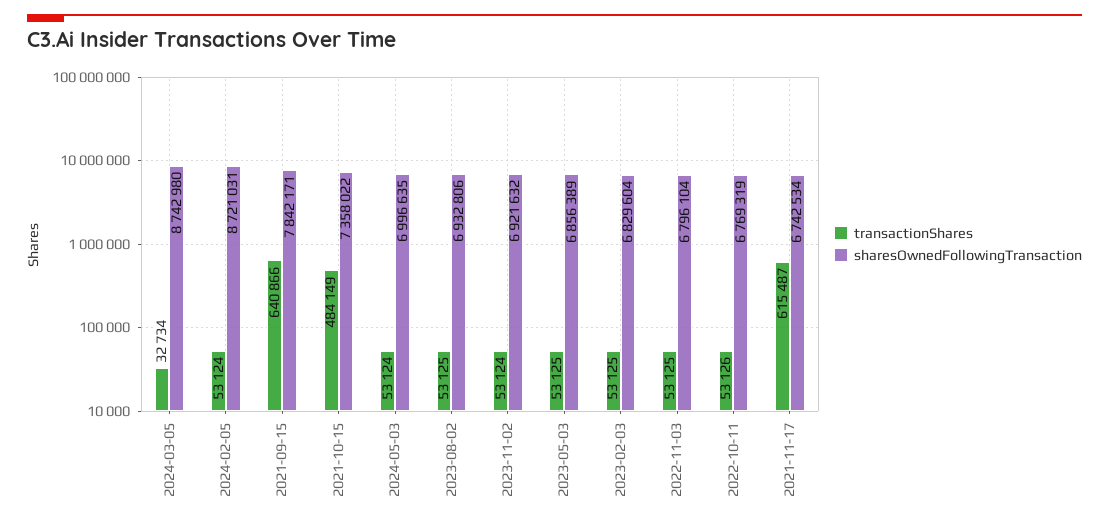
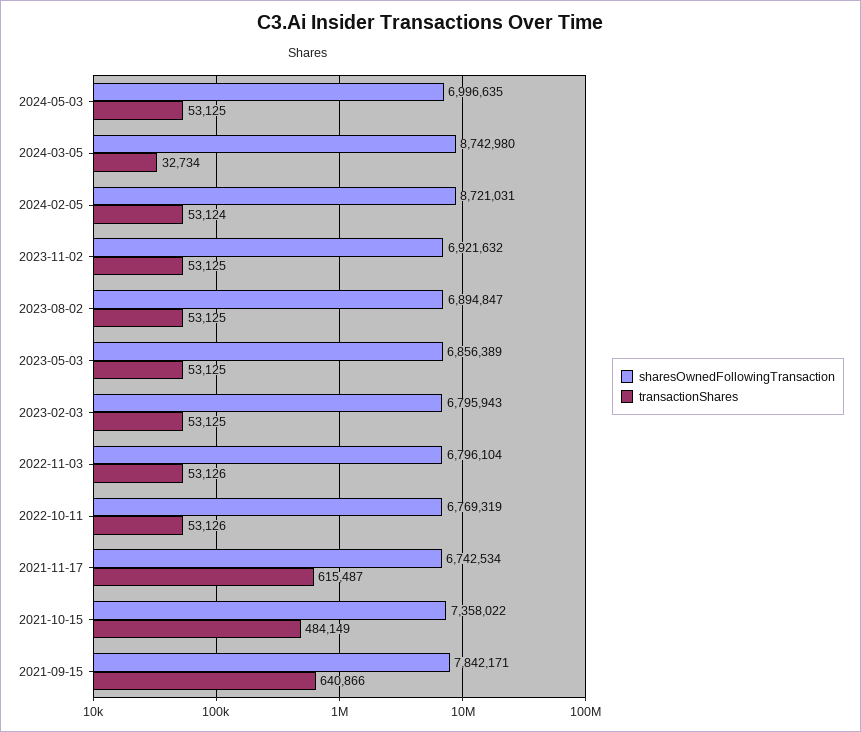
  {
    "transactionShares": {
      "2024-03-05": 32734,
      "2024-02-05": 53124,
      "2021-09-15": 640866,
      "2021-10-15": 484149,
-     "2024-05-03": 53124,
+     "2024-05-03": 53125,
      "2023-08-02": 53125,
-     "2023-11-02": 53124,
+     "2023-11-02": 53125,
      "2023-05-03": 53125,
      "2023-02-03": 53125,
-     "2022-11-03": 53125,
+     "2022-11-03": 53126,
      "2022-10-11": 53126,
      "2021-11-17": 615487
    },
    "sharesOwnedFollowingTransaction": {
      "2024-03-05": 8742980,
      "2024-02-05": 8721031,
      "2021-09-15": 7842171,
      "2021-10-15": 7358022,
      "2024-05-03": 6996635,
-     "2023-08-02": 6932806,
+     "2023-08-02": 6894847,
      "2023-11-02": 6921632,
      "2023-05-03": 6856389,
-     "2023-02-03": 6829604,
+     "2023-02-03": 6795943,
      "2022-11-03": 6796104,
      "2022-10-11": 6769319,
      "2021-11-17": 6742534
    }
  }

